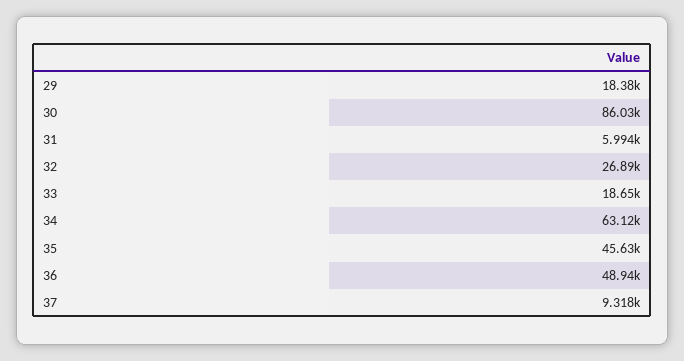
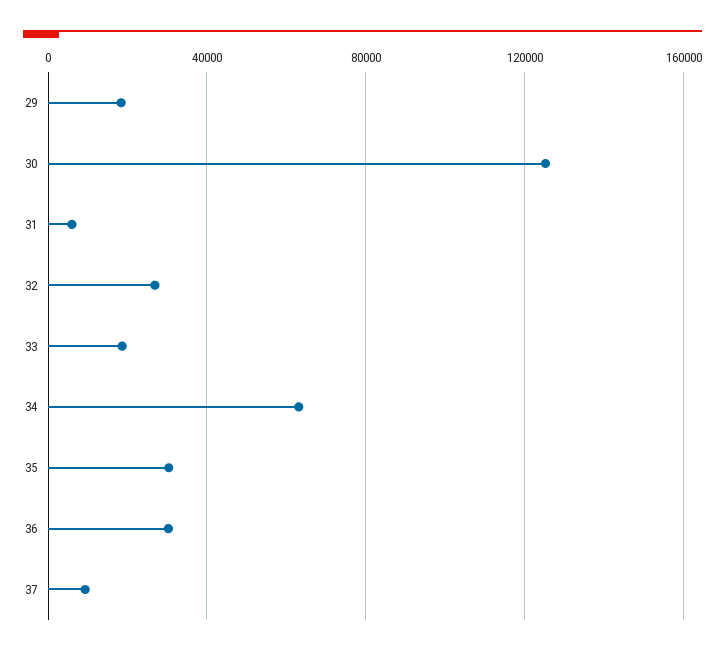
  {
    "29": 18380,
-   "30": 86030,
+   "30": 125000,
    "31": 5994,
    "32": 26890,
    "33": 18650,
    "34": 63120,
-   "35": 45630,
+   "35": 30000,
-   "36": 48940,
+   "36": 30000,
    "37": 9318
  }

